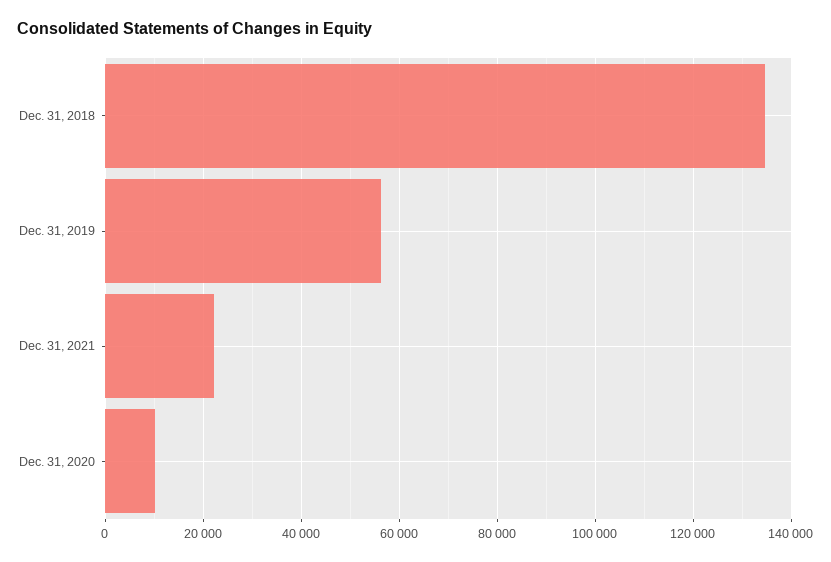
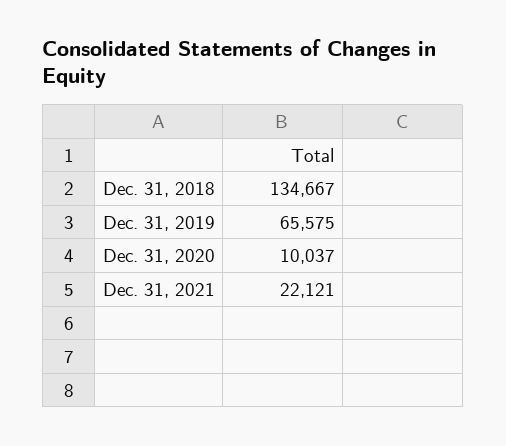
  {
    "Dec. 31, 2018": 134667,
-   "Dec. 31, 2019": 56000,
+   "Dec. 31, 2019": 65575,
    "Dec. 31, 2021": 22121,
    "Dec. 31, 2020": 10037
  }

